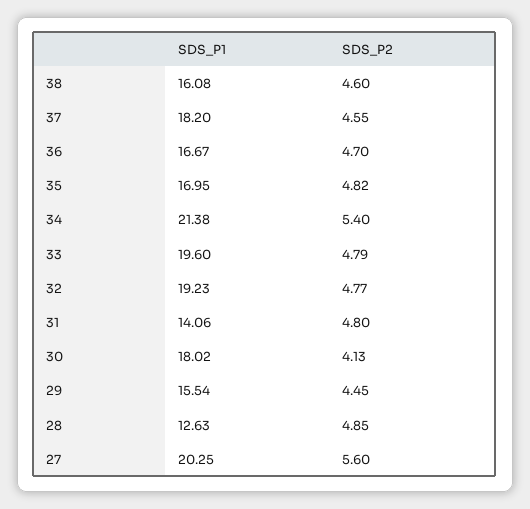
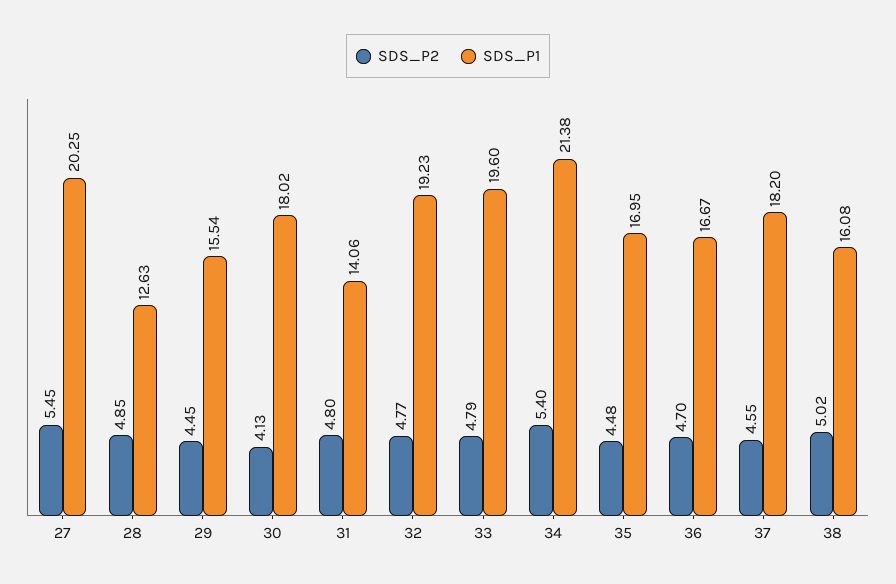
  {
    "SDS_P1": {
      "38": 16.08,
      "37": 18.2,
      "36": 16.67,
      "35": 16.95,
      "34": 21.38,
      "33": 19.6,
      "32": 19.23,
      "31": 14.06,
      "30": 18.02,
      "29": 15.54,
      "28": 12.63,
      "27": 20.25
    },
    "SDS_P2": {
-     "38": 4.6,
+     "38": 5.02,
      "37": 4.55,
      "36": 4.7,
-     "35": 4.82,
+     "35": 4.48,
      "34": 5.4,
      "33": 4.79,
      "32": 4.77,
      "31": 4.8,
      "30": 4.13,
      "29": 4.45,
      "28": 4.85,
-     "27": 5.6
+     "27": 5.45
    }
  }

